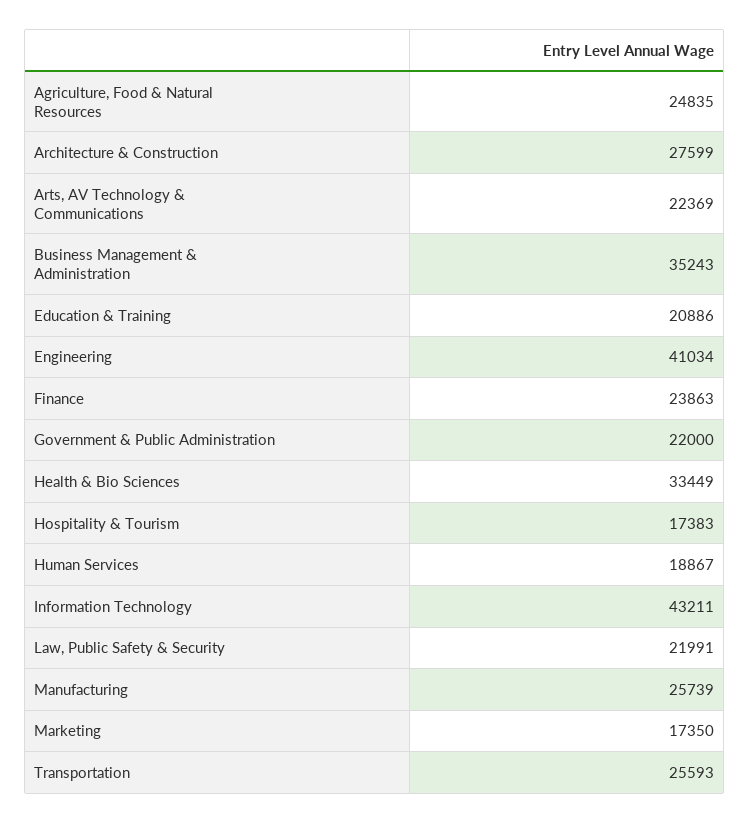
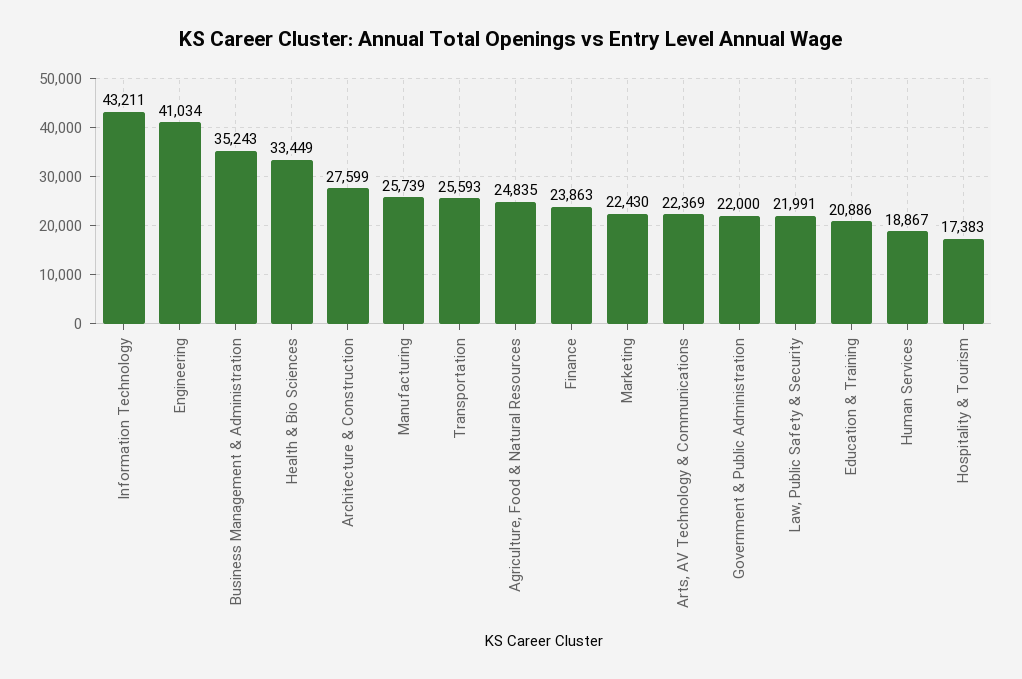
  {
    "Agriculture, Food & Natural Resources": 24835,
    "Architecture & Construction": 27599,
    "Arts, AV Technology & Communications": 22369,
    "Business Management & Administration": 35243,
    "Education & Training": 20886,
    "Engineering": 41034,
    "Finance": 23863,
    "Government & Public Administration": 22000,
    "Health & Bio Sciences": 33449,
    "Hospitality & Tourism": 17383,
    "Human Services": 18867,
    "Information Technology": 43211,
    "Law, Public Safety & Security": 21991,
    "Manufacturing": 25739,
-   "Marketing": 17350,
+   "Marketing": 22430,
    "Transportation": 25593
  }

